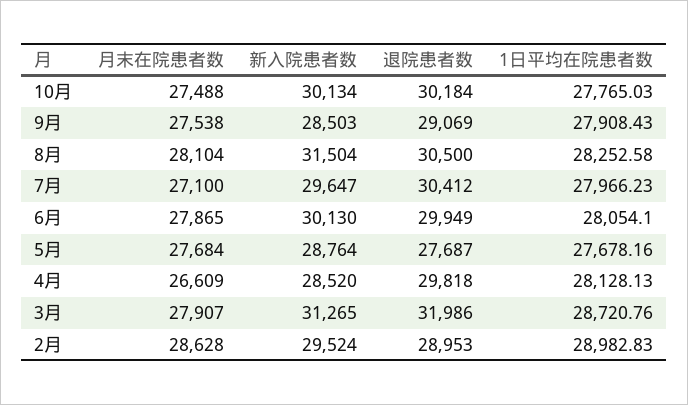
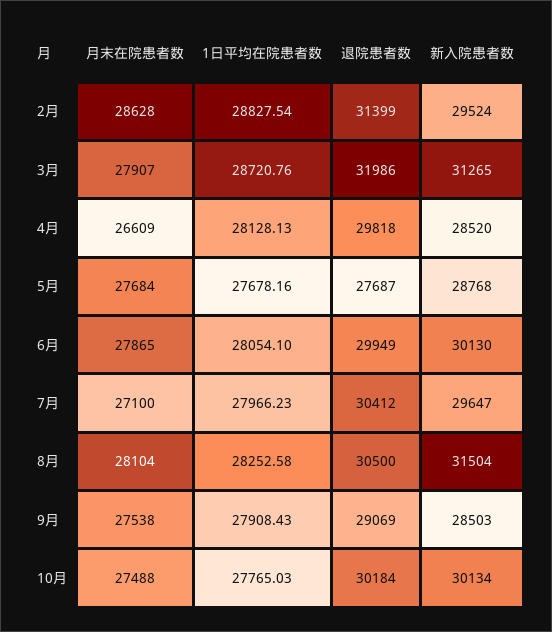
  {
    "月末在院患者数": {
      "10月": 27488,
      "9月": 27538,
      "8月": 28104,
      "7月": 27100,
      "6月": 27865,
      "5月": 27684,
      "4月": 26609,
      "3月": 27907,
      "2月": 28628
    },
    "新入院患者数": {
      "10月": 30134,
      "9月": 28503,
      "8月": 31504,
      "7月": 29647,
      "6月": 30130,
-     "5月": 28764,
+     "5月": 28768,
      "4月": 28520,
      "3月": 31265,
      "2月": 29524
    },
    "退院患者数": {
      "10月": 30184,
      "9月": 29069,
      "8月": 30500,
      "7月": 30412,
      "6月": 29949,
      "5月": 27687,
      "4月": 29818,
      "3月": 31986,
-     "2月": 28953
+     "2月": 31399
    },
    "1日平均在院患者数": {
      "10月": 27765.03,
      "9月": 27908.43,
      "8月": 28252.58,
      "7月": 27966.23,
      "6月": 28054.1,
      "5月": 27678.16,
      "4月": 28128.13,
      "3月": 28720.76,
-     "2月": 28982.83
+     "2月": 28827.54
    }
  }

